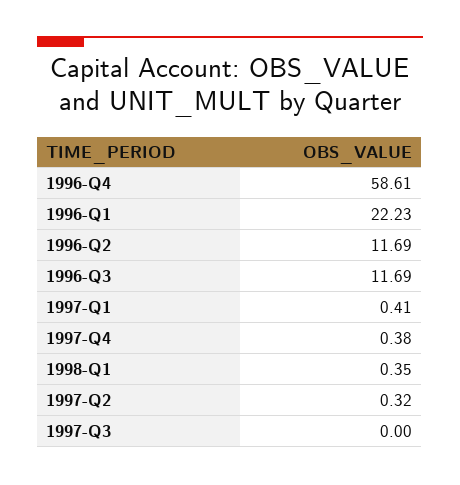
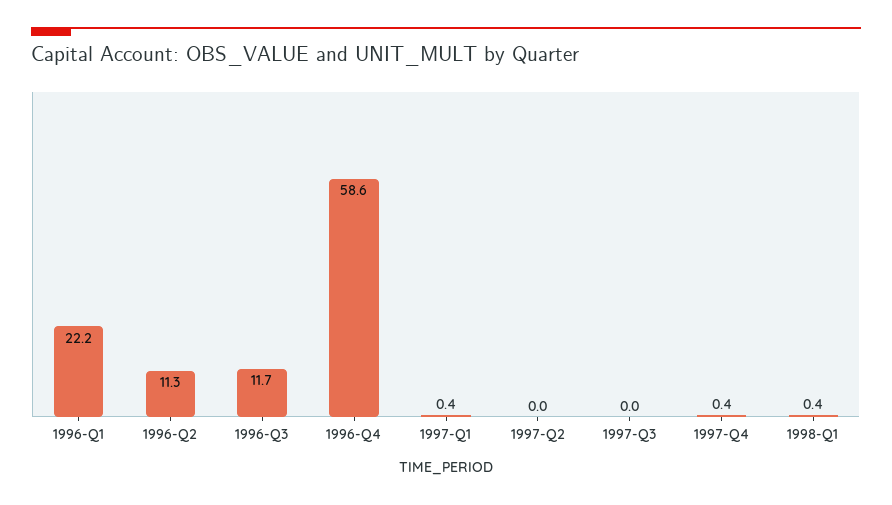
  {
    "1996-Q4": 58.61,
    "1996-Q1": 22.23,
-   "1996-Q2": 11.69,
+   "1996-Q2": 11.3,
    "1996-Q3": 11.69,
    "1997-Q1": 0.41,
    "1997-Q4": 0.38,
    "1998-Q1": 0.35,
-   "1997-Q2": 0.32,
+   "1997-Q2": 0,
    "1997-Q3": 0
  }

